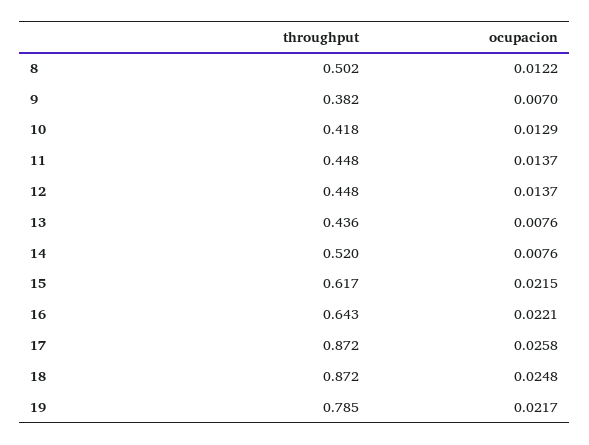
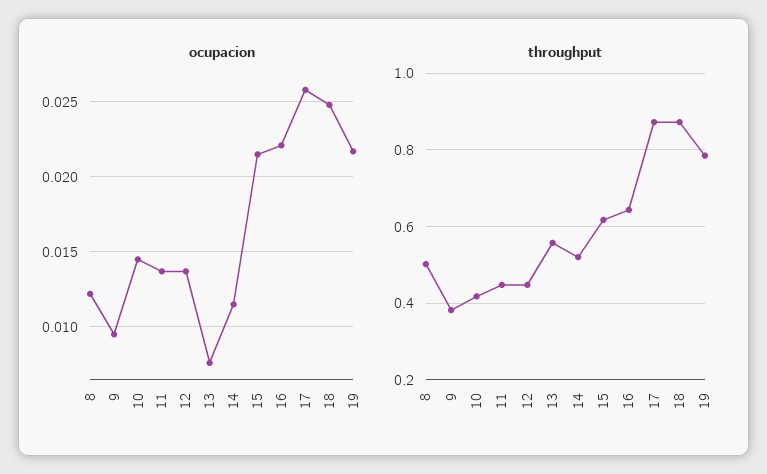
  {
    "throughput": {
      "8": 0.502,
      "9": 0.382,
      "10": 0.418,
      "11": 0.448,
      "12": 0.448,
-     "13": 0.436,
+     "13": 0.56,
      "14": 0.52,
      "15": 0.617,
      "16": 0.643,
      "17": 0.872,
      "18": 0.872,
      "19": 0.785
    },
    "ocupacion": {
      "8": 0.0122,
-     "9": 0.007,
+     "9": 0.0095,
-     "10": 0.0129,
+     "10": 0.0145,
      "11": 0.0137,
      "12": 0.0137,
      "13": 0.0076,
-     "14": 0.0076,
+     "14": 0.0115,
      "15": 0.0215,
      "16": 0.0221,
      "17": 0.0258,
      "18": 0.0248,
      "19": 0.0217
    }
  }

